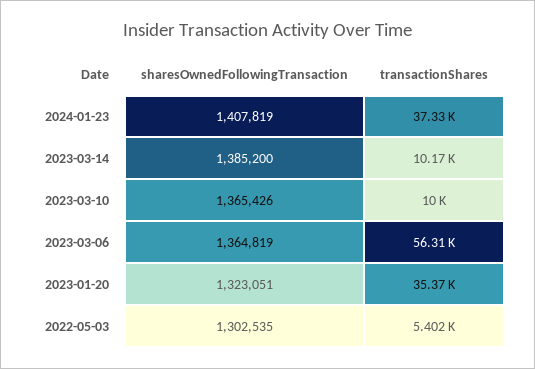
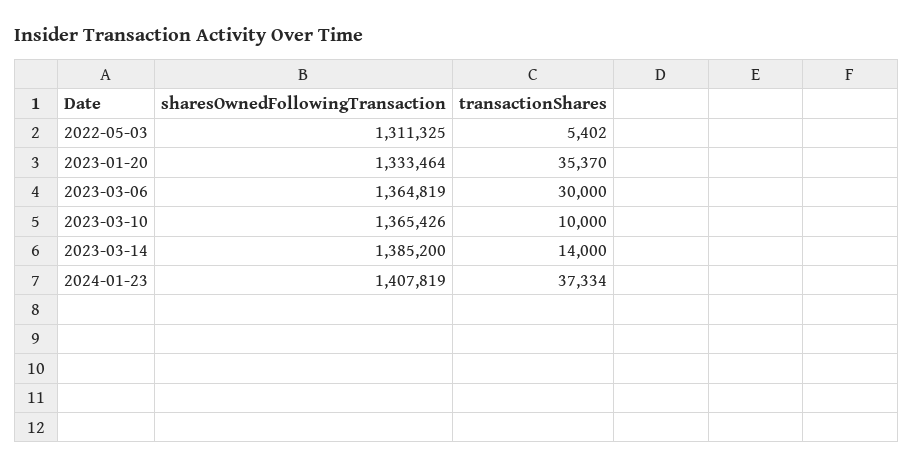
  {
    "sharesOwnedFollowingTransaction": {
      "2024-01-23": 1407819,
      "2023-03-14": 1385200,
      "2023-03-10": 1365426,
      "2023-03-06": 1364819,
-     "2023-01-20": 1323051,
+     "2023-01-20": 1333464,
-     "2022-05-03": 1302535
+     "2022-05-03": 1311325
    },
    "transactionShares": {
      "2024-01-23": 37334,
-     "2023-03-14": 10170,
+     "2023-03-14": 14000,
      "2023-03-10": 10000,
-     "2023-03-06": 56310,
+     "2023-03-06": 30000,
      "2023-01-20": 35370,
      "2022-05-03": 5402
    }
  }

